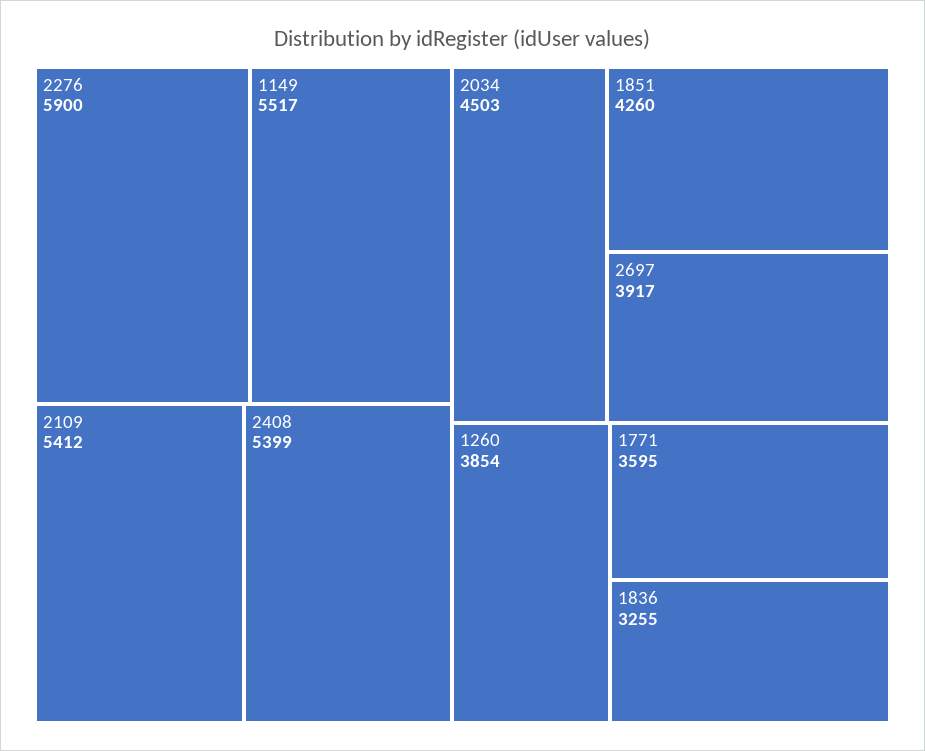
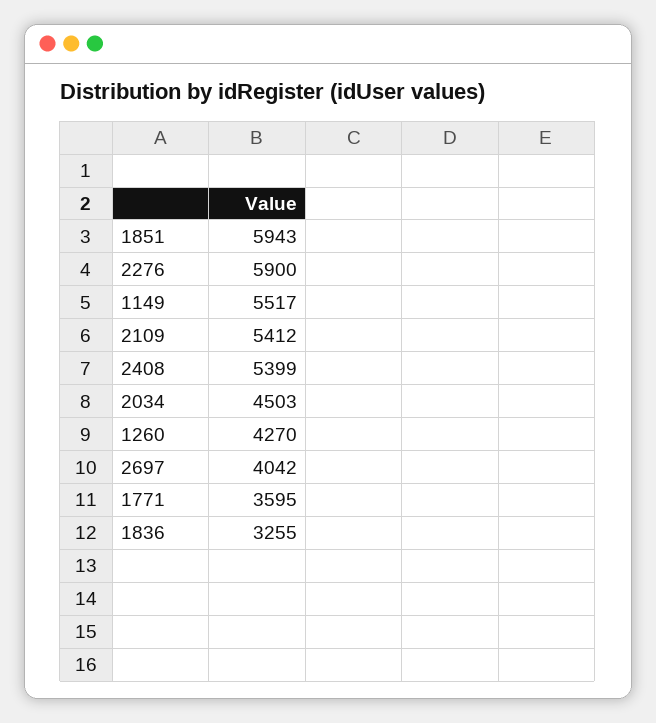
  {
    "2276": 5900,
    "1149": 5517,
    "2109": 5412,
    "2408": 5399,
    "2034": 4503,
-   "1851": 4260,
+   "1851": 5943,
-   "2697": 3917,
+   "2697": 4042,
-   "1260": 3854,
+   "1260": 4270,
    "1771": 3595,
    "1836": 3255
  }

